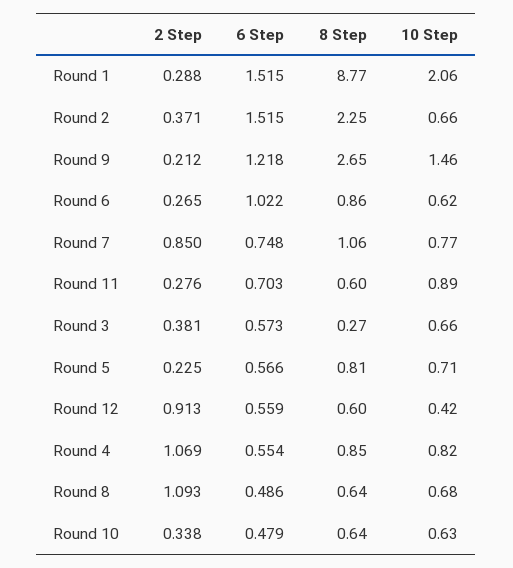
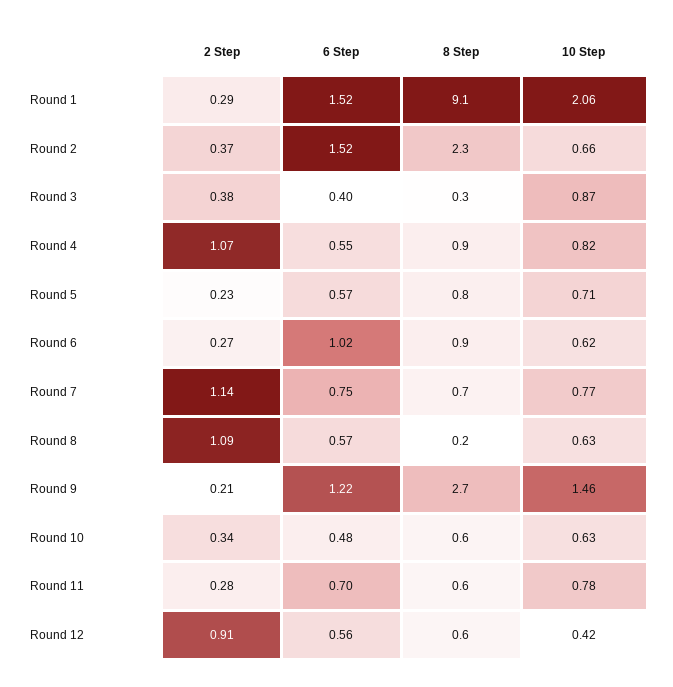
  {
    "2 Step": {
      "Round 1": 0.288,
      "Round 2": 0.371,
      "Round 9": 0.212,
      "Round 6": 0.265,
-     "Round 7": 0.85,
+     "Round 7": 1.14,
      "Round 11": 0.276,
      "Round 3": 0.381,
      "Round 5": 0.225,
      "Round 12": 0.913,
      "Round 4": 1.069,
      "Round 8": 1.093,
      "Round 10": 0.338
    },
    "6 Step": {
      "Round 1": 1.515,
      "Round 2": 1.515,
      "Round 9": 1.218,
      "Round 6": 1.022,
      "Round 7": 0.748,
      "Round 11": 0.703,
-     "Round 3": 0.573,
+     "Round 3": 0.4,
      "Round 5": 0.566,
      "Round 12": 0.559,
      "Round 4": 0.554,
-     "Round 8": 0.486,
+     "Round 8": 0.57,
      "Round 10": 0.479
    },
    "8 Step": {
-     "Round 1": 8.77,
+     "Round 1": 9.1,
      "Round 2": 2.25,
      "Round 9": 2.65,
      "Round 6": 0.86,
-     "Round 7": 1.06,
+     "Round 7": 0.7,
      "Round 11": 0.6,
      "Round 3": 0.27,
      "Round 5": 0.81,
      "Round 12": 0.6,
      "Round 4": 0.85,
-     "Round 8": 0.64,
+     "Round 8": 0.2,
      "Round 10": 0.64
    },
    "10 Step": {
      "Round 1": 2.06,
      "Round 2": 0.66,
      "Round 9": 1.46,
      "Round 6": 0.62,
      "Round 7": 0.77,
-     "Round 11": 0.89,
+     "Round 11": 0.78,
-     "Round 3": 0.66,
+     "Round 3": 0.87,
      "Round 5": 0.71,
      "Round 12": 0.42,
      "Round 4": 0.82,
-     "Round 8": 0.68,
+     "Round 8": 0.63,
      "Round 10": 0.63
    }
  }

